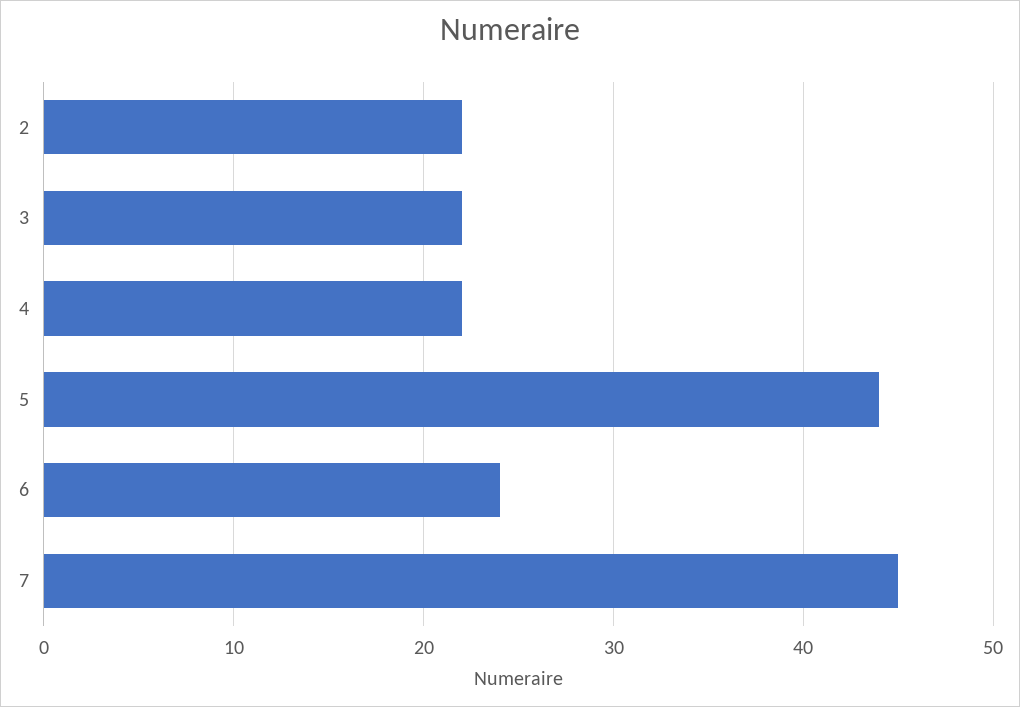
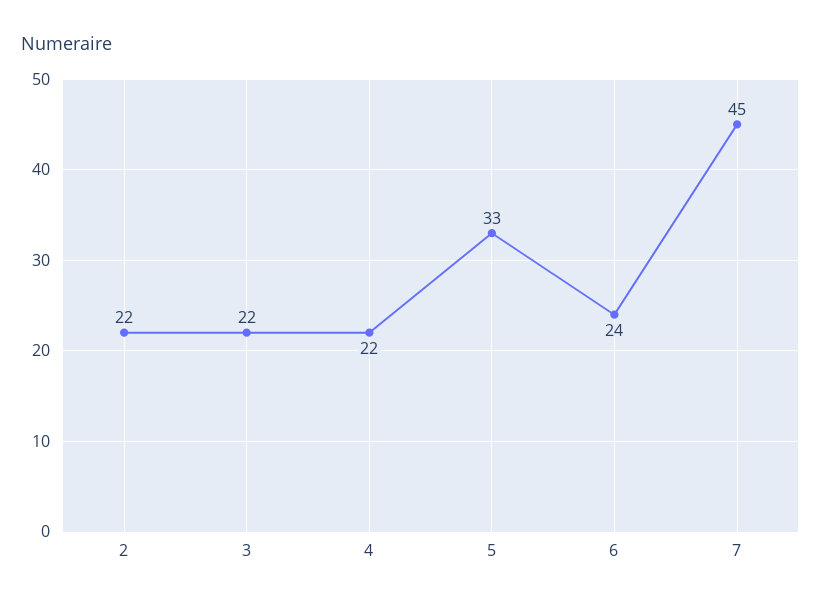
  {
    "2": 22,
    "3": 22,
    "4": 22,
-   "5": 44,
+   "5": 33,
    "6": 24,
    "7": 45
  }

